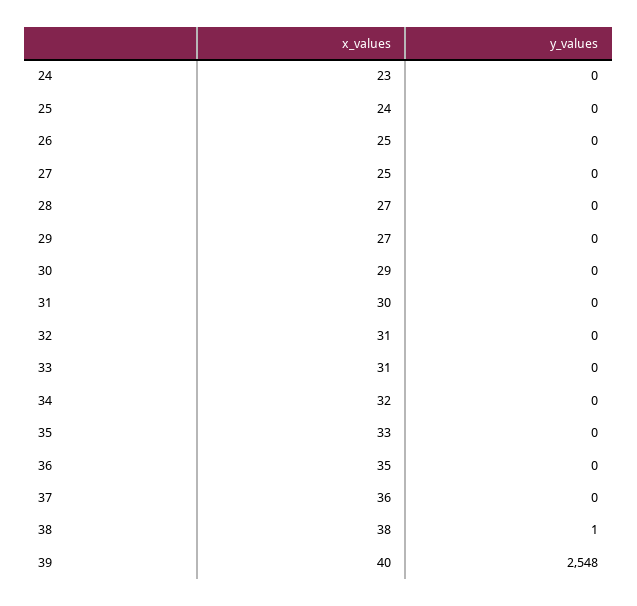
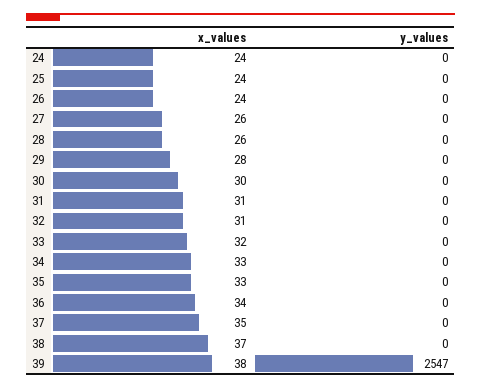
  {
    "x_values": {
-     "24": 23,
+     "24": 24,
      "25": 24,
-     "26": 25,
+     "26": 24,
-     "27": 25,
+     "27": 26,
-     "28": 27,
+     "28": 26,
-     "29": 27,
+     "29": 28,
-     "30": 29,
+     "30": 30,
-     "31": 30,
+     "31": 31,
      "32": 31,
-     "33": 31,
+     "33": 32,
-     "34": 32,
+     "34": 33,
      "35": 33,
-     "36": 35,
+     "36": 34,
-     "37": 36,
+     "37": 35,
-     "38": 38,
+     "38": 37,
-     "39": 40
+     "39": 38
    },
    "y_values": {
      "24": 0,
      "25": 0,
      "26": 0,
      "27": 0,
      "28": 0,
      "29": 0,
      "30": 0,
      "31": 0,
      "32": 0,
      "33": 0,
      "34": 0,
      "35": 0,
      "36": 0,
      "37": 0,
-     "38": 1,
+     "38": 0,
-     "39": 2548
+     "39": 2547
    }
  }

